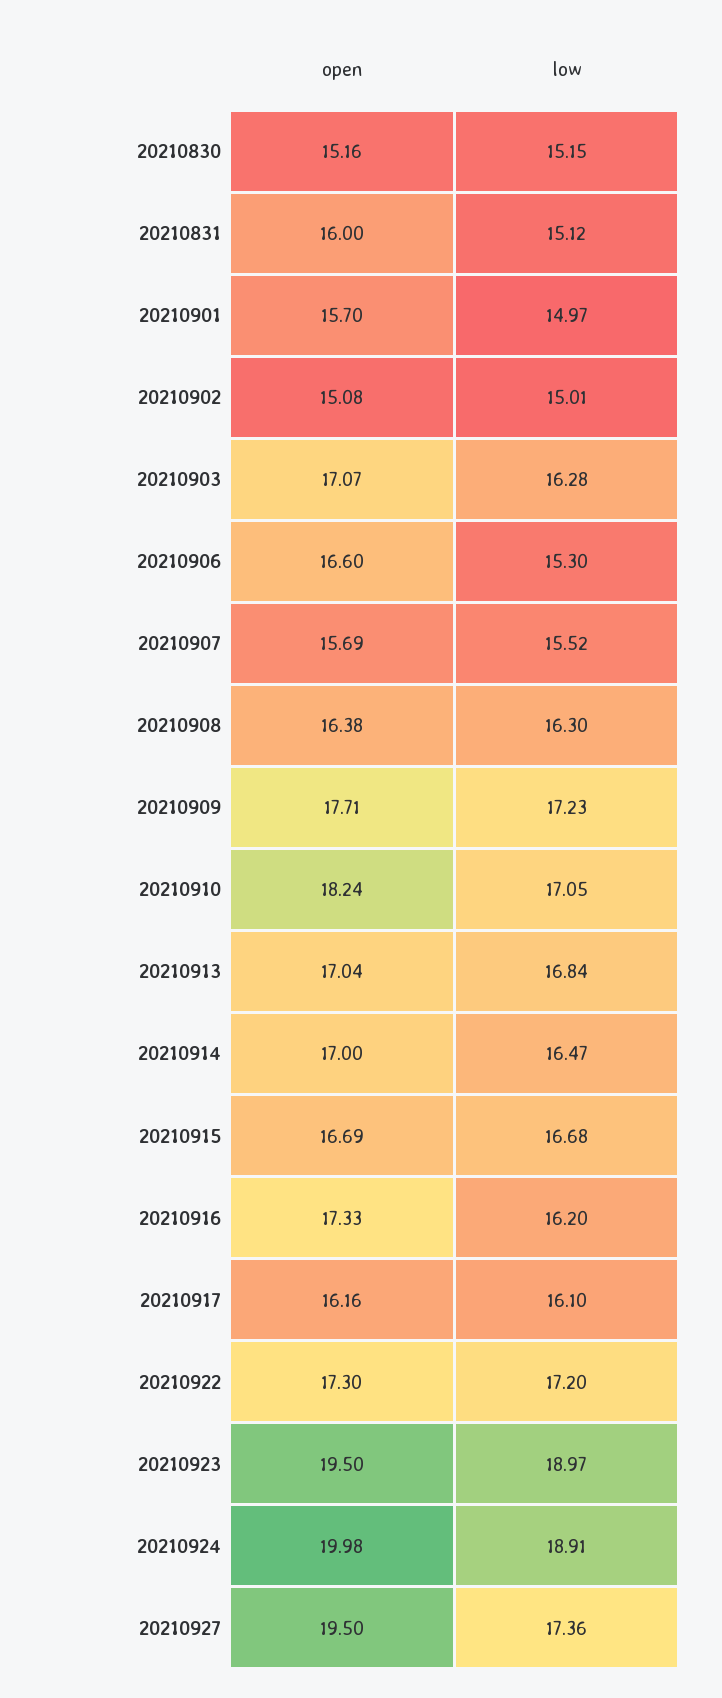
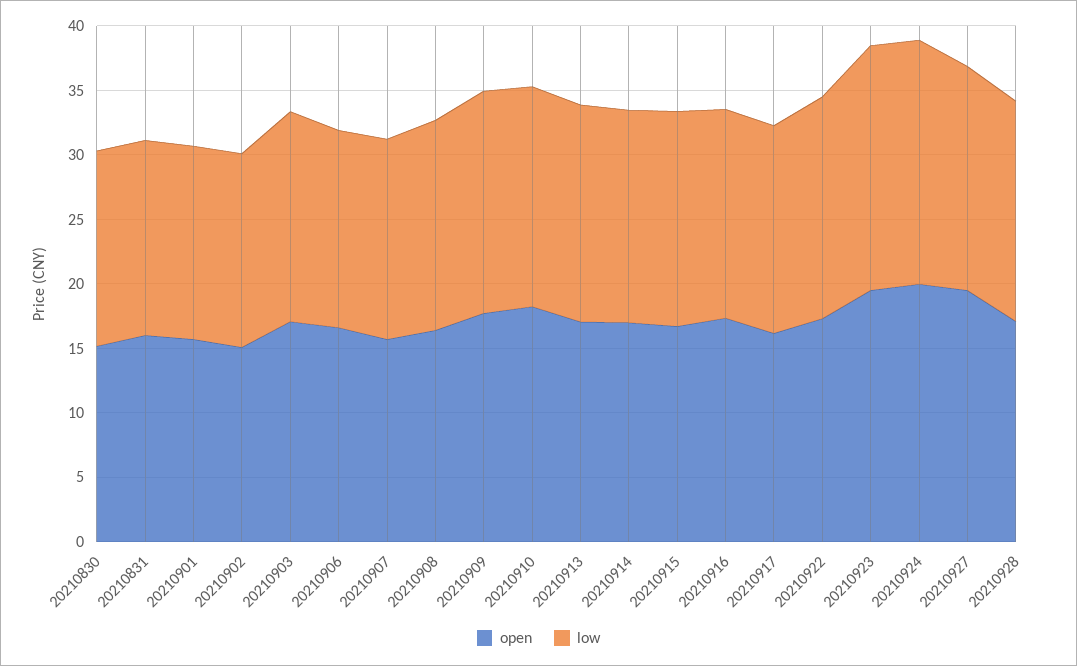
  {
    "open": {
      "20210830": 15.16,
      "20210831": 16,
      "20210901": 15.7,
      "20210902": 15.08,
      "20210903": 17.07,
      "20210906": 16.6,
      "20210907": 15.69,
      "20210908": 16.38,
      "20210909": 17.71,
      "20210910": 18.24,
      "20210913": 17.04,
      "20210914": 17,
      "20210915": 16.69,
      "20210916": 17.33,
      "20210917": 16.16,
      "20210922": 17.3,
      "20210923": 19.5,
      "20210924": 19.98,
-     "20210927": 19.5
+     "20210927": 19.5,
+     "20210928": 17
    },
    "low": {
      "20210830": 15.15,
      "20210831": 15.12,
      "20210901": 14.97,
      "20210902": 15.01,
      "20210903": 16.28,
      "20210906": 15.3,
      "20210907": 15.52,
      "20210908": 16.3,
      "20210909": 17.23,
      "20210910": 17.05,
      "20210913": 16.84,
      "20210914": 16.47,
      "20210915": 16.68,
      "20210916": 16.2,
      "20210917": 16.1,
      "20210922": 17.2,
      "20210923": 18.97,
      "20210924": 18.91,
-     "20210927": 17.36
+     "20210927": 17.36,
+     "20210928": 17
    }
  }

